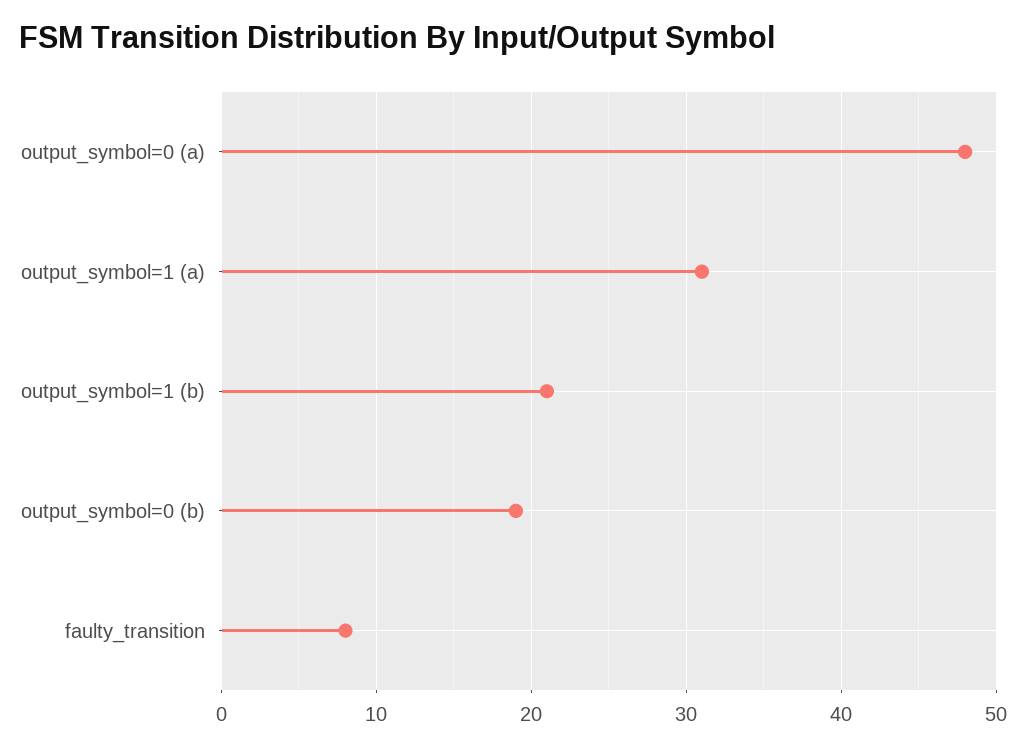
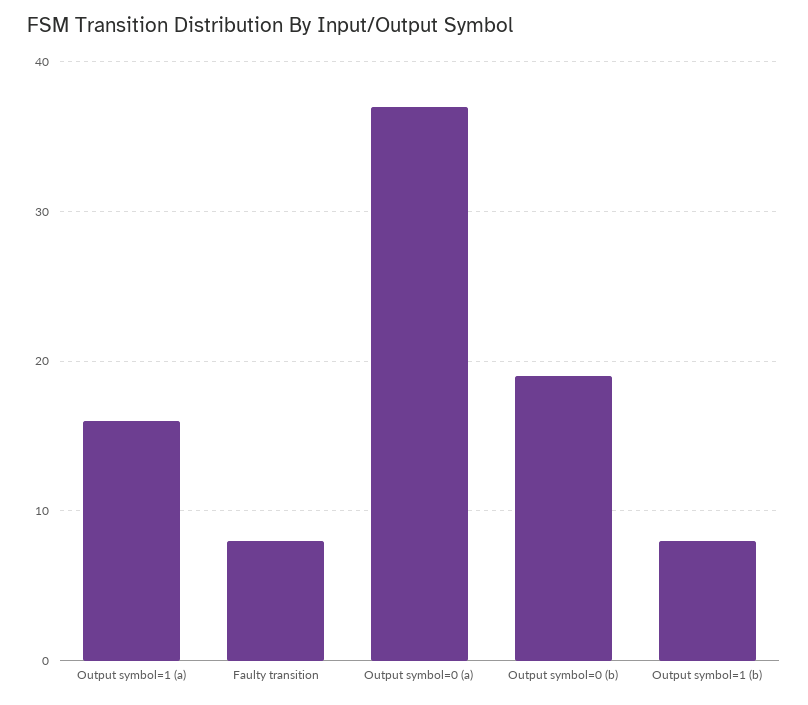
  {
-   "output_symbol=0 (a)": 48,
+   "output_symbol=0 (a)": 37,
-   "output_symbol=1 (a)": 31,
+   "output_symbol=1 (a)": 16,
-   "output_symbol=1 (b)": 21,
+   "output_symbol=1 (b)": 8,
    "output_symbol=0 (b)": 19,
    "faulty_transition": 8
  }

